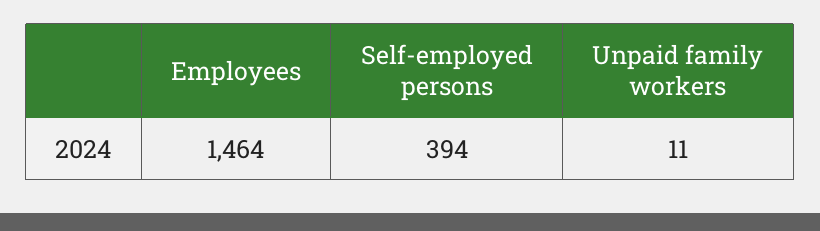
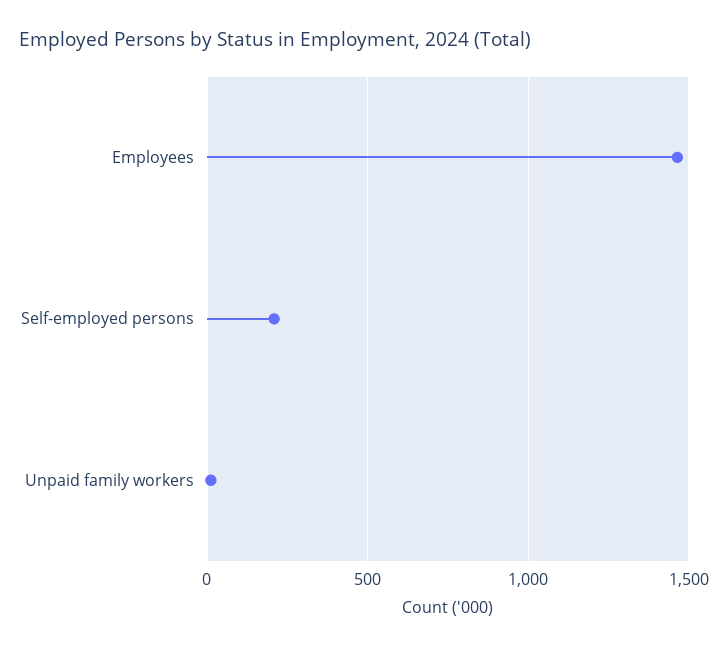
  {
    "Employees": 1464,
-   "Self-employed persons": 394,
+   "Self-employed persons": 200,
    "Unpaid family workers": 11
  }

